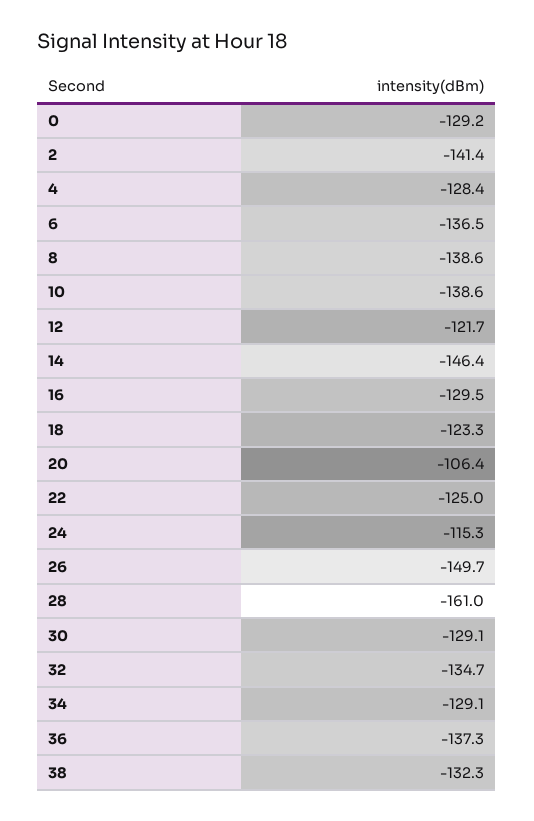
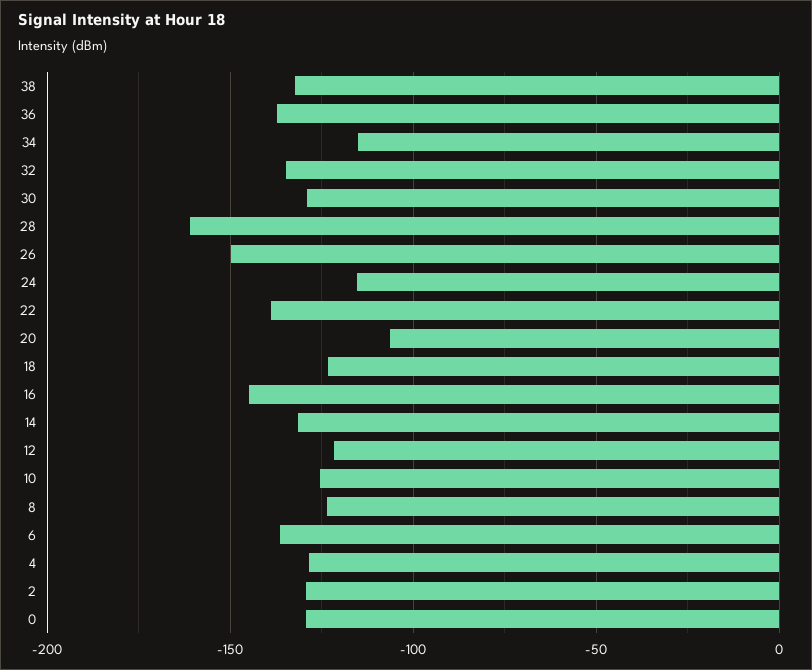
  {
    "0": -129.2,
-   "2": -141.4,
+   "2": -130,
    "4": -128.4,
    "6": -136.5,
-   "8": -138.6,
+   "8": -125,
-   "10": -138.6,
+   "10": -125,
    "12": -121.7,
-   "14": -146.4,
+   "14": -130,
-   "16": -129.5,
+   "16": -145,
    "18": -123.3,
    "20": -106.4,
-   "22": -125,
+   "22": -140,
    "24": -115.3,
    "26": -149.7,
    "28": -161,
    "30": -129.1,
    "32": -134.7,
-   "34": -129.1,
+   "34": -115,
    "36": -137.3,
    "38": -132.3
  }

